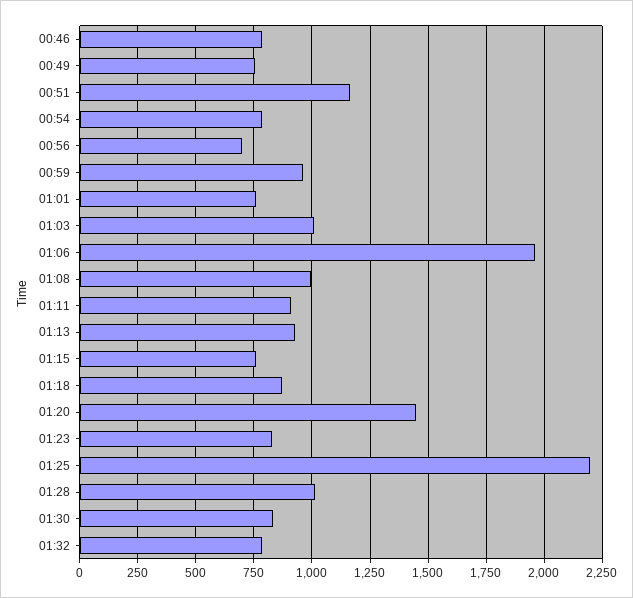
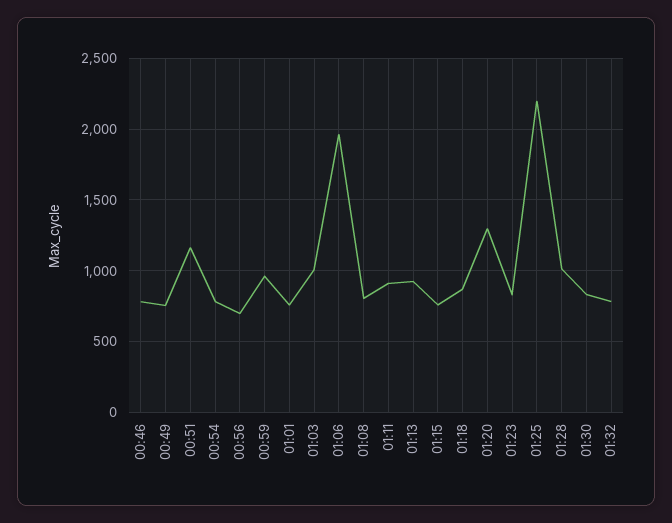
  {
    "00:46": 800,
    "00:49": 750,
    "00:51": 1150,
    "00:54": 800,
    "00:56": 700,
    "00:59": 950,
    "01:01": 750,
    "01:03": 1000,
    "01:06": 1950,
-   "01:08": 1000,
+   "01:08": 800,
    "01:11": 900,
    "01:13": 950,
    "01:15": 750,
    "01:18": 850,
-   "01:20": 1450,
+   "01:20": 1300,
    "01:23": 850,
    "01:25": 2200,
    "01:28": 1000,
    "01:30": 850,
    "01:32": 800
  }

